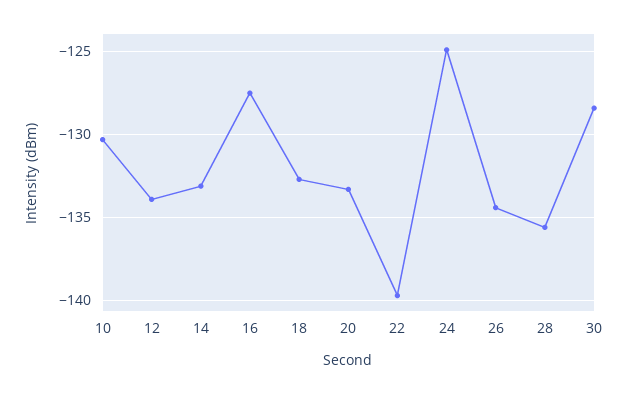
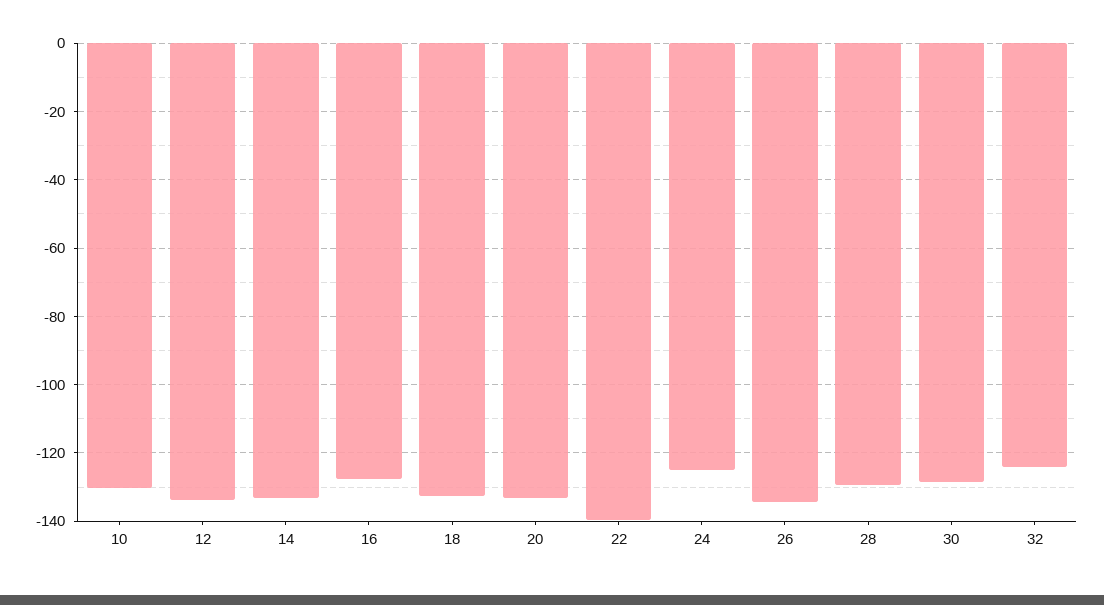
  {
    "10": -130.5,
    "12": -134,
    "14": -133,
    "16": -127.5,
    "18": -132.5,
    "20": -133.5,
    "22": -139.5,
    "24": -125,
    "26": -134.5,
-   "28": -135.5,
+   "28": -130,
-   "30": -128.5
+   "30": -128.5,
+   "32": -124
  }

